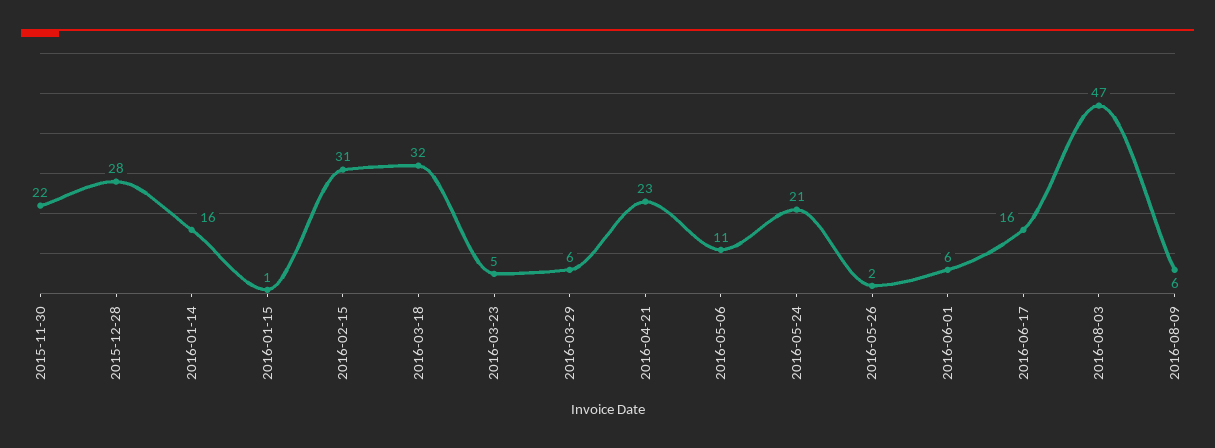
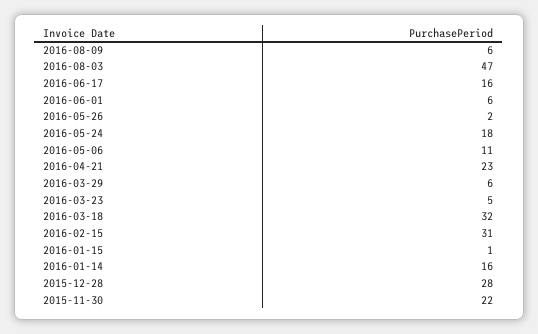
  {
    "2015-11-30": 22,
    "2015-12-28": 28,
    "2016-01-14": 16,
    "2016-01-15": 1,
    "2016-02-15": 31,
    "2016-03-18": 32,
    "2016-03-23": 5,
    "2016-03-29": 6,
    "2016-04-21": 23,
    "2016-05-06": 11,
-   "2016-05-24": 21,
+   "2016-05-24": 18,
    "2016-05-26": 2,
    "2016-06-01": 6,
    "2016-06-17": 16,
    "2016-08-03": 47,
    "2016-08-09": 6
  }

